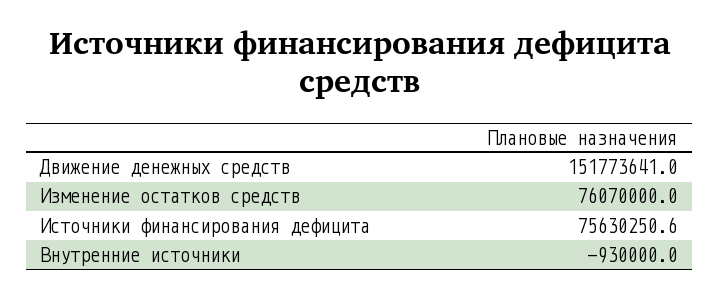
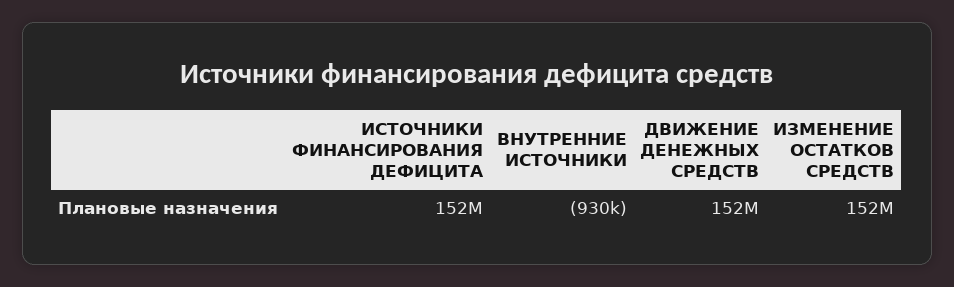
  {
    "Движение денежных средств": 151773641,
-   "Изменение остатков средств": 76070000,
+   "Изменение остатков средств": 152000000,
-   "Источники финансирования дефицита": 75630250.6,
+   "Источники финансирования дефицита": 152000000,
    "Внутренние источники": -930000
  }

